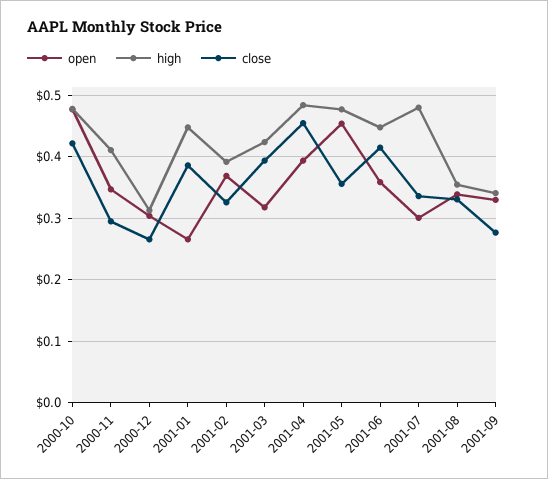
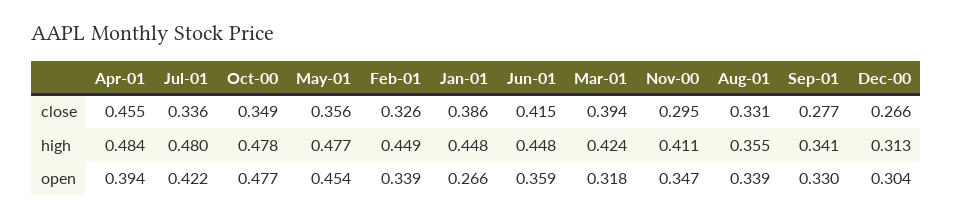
  {
    "open": {
      "2000-10": 0.477,
      "2000-11": 0.347,
      "2000-12": 0.304,
      "2001-01": 0.266,
-     "2001-02": 0.37,
+     "2001-02": 0.339,
      "2001-03": 0.318,
      "2001-04": 0.394,
      "2001-05": 0.454,
      "2001-06": 0.359,
-     "2001-07": 0.3,
+     "2001-07": 0.422,
      "2001-08": 0.339,
      "2001-09": 0.33
    },
    "high": {
      "2000-10": 0.478,
      "2000-11": 0.411,
      "2000-12": 0.313,
      "2001-01": 0.448,
-     "2001-02": 0.39,
+     "2001-02": 0.449,
      "2001-03": 0.424,
      "2001-04": 0.484,
      "2001-05": 0.477,
      "2001-06": 0.448,
      "2001-07": 0.48,
      "2001-08": 0.355,
      "2001-09": 0.341
    },
    "close": {
-     "2000-10": 0.42,
+     "2000-10": 0.349,
      "2000-11": 0.295,
      "2000-12": 0.266,
      "2001-01": 0.386,
      "2001-02": 0.326,
      "2001-03": 0.394,
      "2001-04": 0.455,
      "2001-05": 0.356,
      "2001-06": 0.415,
      "2001-07": 0.336,
      "2001-08": 0.331,
      "2001-09": 0.277
    }
  }

